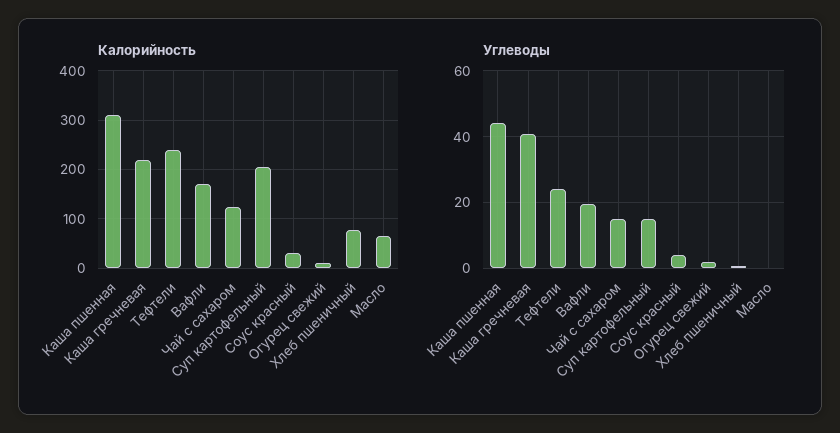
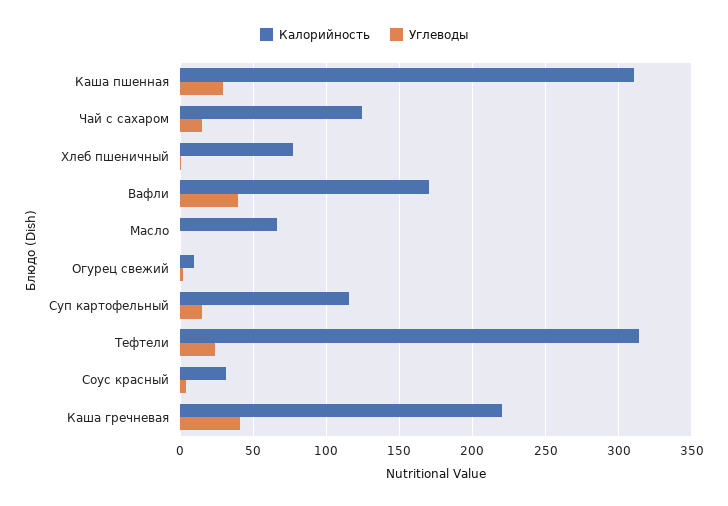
  {
    "Калорийность": {
      "Каша пшенная": 310,
      "Каша гречневая": 220,
-     "Тефтели": 240,
+     "Тефтели": 315,
      "Вафли": 170,
      "Чай с сахаром": 125,
-     "Суп картофельный": 200,
+     "Суп картофельный": 115,
      "Соус красный": 30,
      "Огурец свежий": 10,
      "Хлеб пшеничный": 75,
      "Масло": 65
    },
    "Углеводы": {
-     "Каша пшенная": 44,
+     "Каша пшенная": 30,
      "Каша гречневая": 40,
      "Тефтели": 24,
-     "Вафли": 20,
+     "Вафли": 40,
      "Чай с сахаром": 16,
      "Суп картофельный": 14,
      "Соус красный": 4,
      "Огурец свежий": 2,
      "Хлеб пшеничный": 0,
      "Масло": 0
    }
  }

